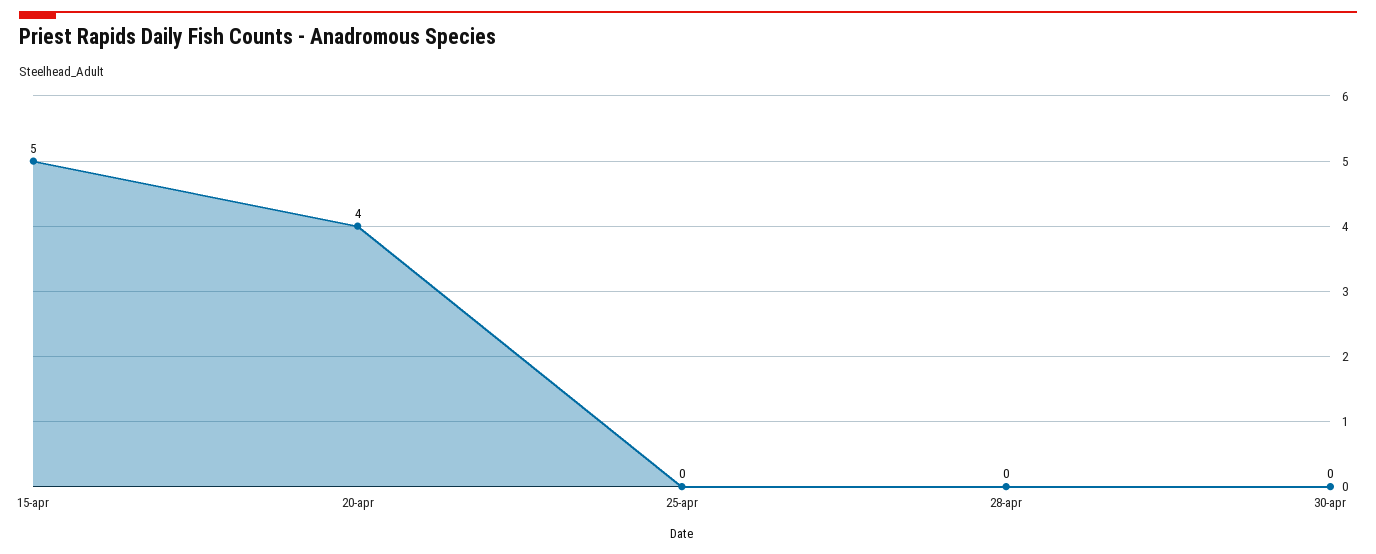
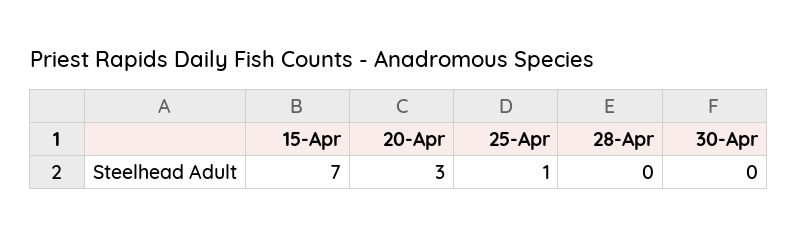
  {
-   "15-apr": 5,
+   "15-apr": 7,
-   "20-apr": 4,
+   "20-apr": 3,
-   "25-apr": 0,
+   "25-apr": 1,
    "28-apr": 0,
    "30-apr": 0
  }

